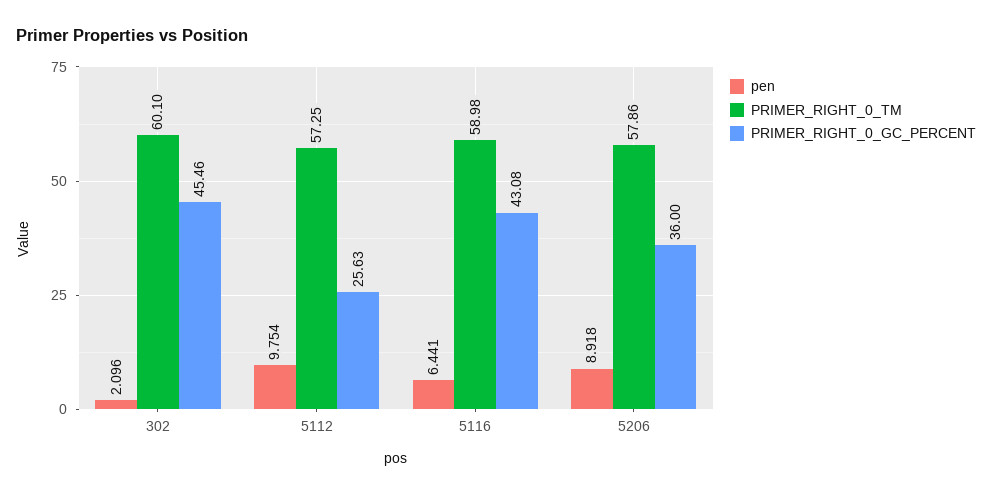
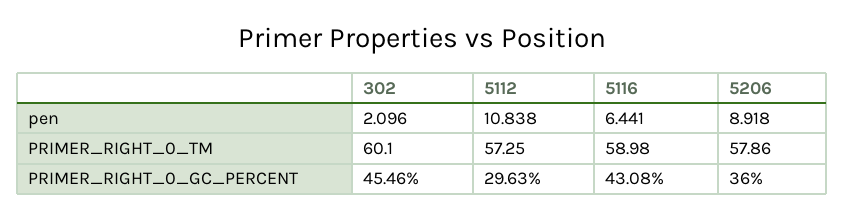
  {
    "pen": {
      "302": 2.096,
-     "5112": 9.754,
+     "5112": 10.838,
      "5116": 6.441,
      "5206": 8.918
    },
    "PRIMER_RIGHT_0_TM": {
      "302": 60.1,
      "5112": 57.25,
      "5116": 58.98,
      "5206": 57.86
    },
    "PRIMER_RIGHT_0_GC_PERCENT": {
      "302": 45.46,
-     "5112": 25.63,
+     "5112": 29.63,
      "5116": 43.08,
      "5206": 36
    }
  }

